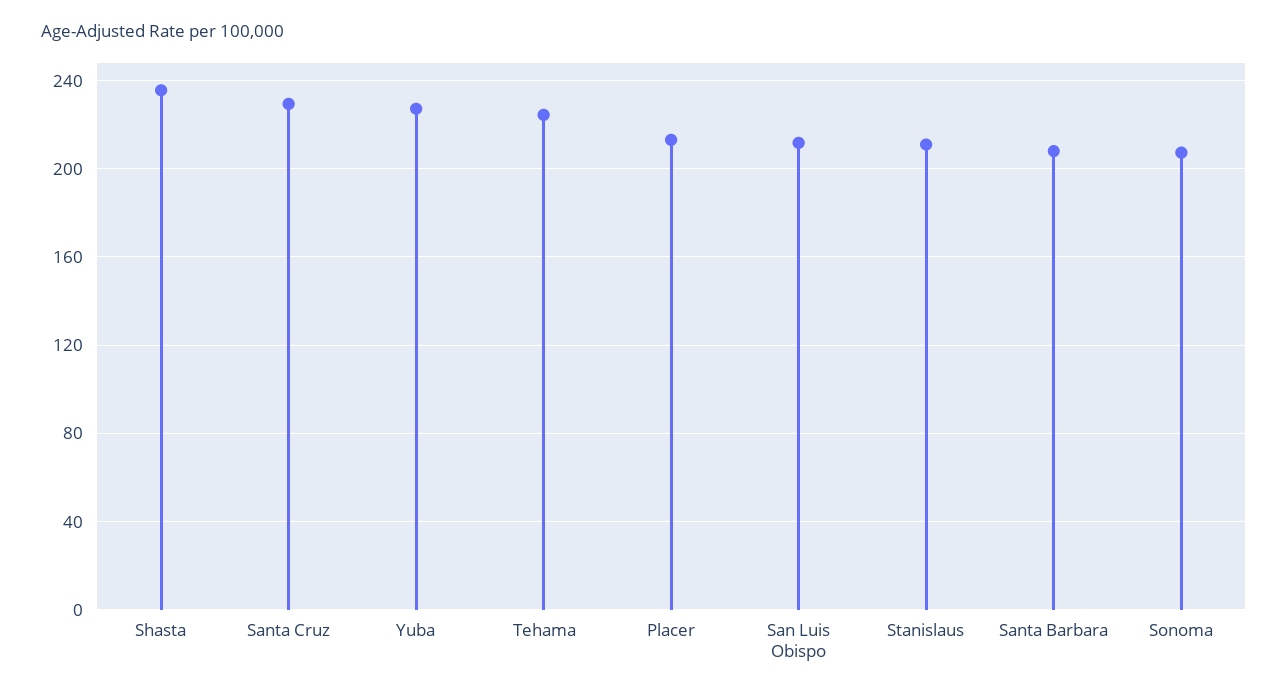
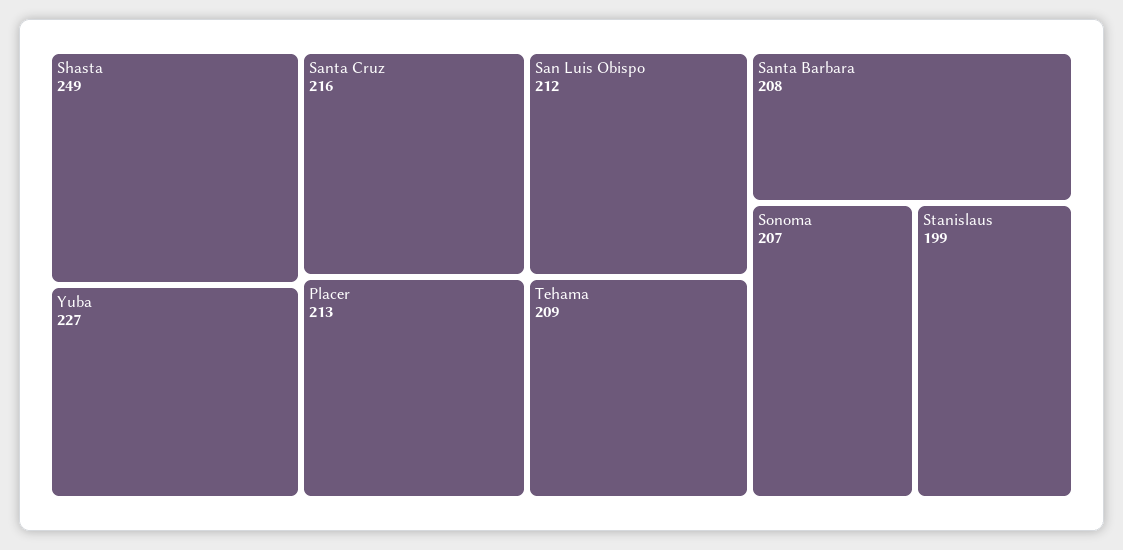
  {
-   "Shasta": 235,
+   "Shasta": 249,
-   "Santa Cruz": 230,
+   "Santa Cruz": 216,
    "Yuba": 227,
-   "Tehama": 225,
+   "Tehama": 209,
    "Placer": 213,
    "San Luis Obispo": 212,
-   "Stanislaus": 210,
+   "Stanislaus": 199,
    "Santa Barbara": 208,
    "Sonoma": 207
  }

